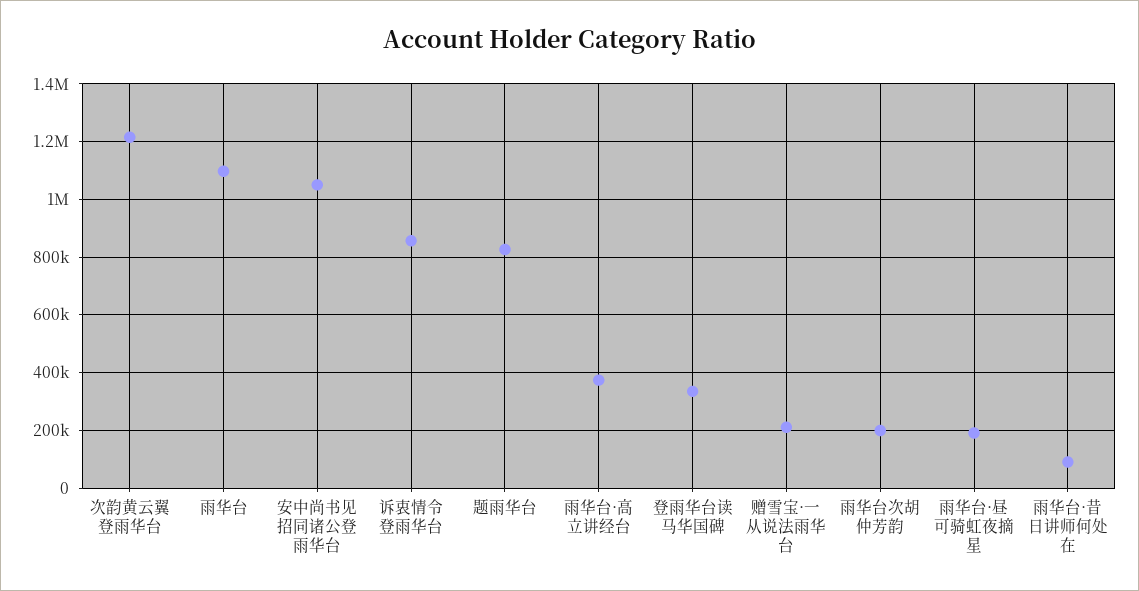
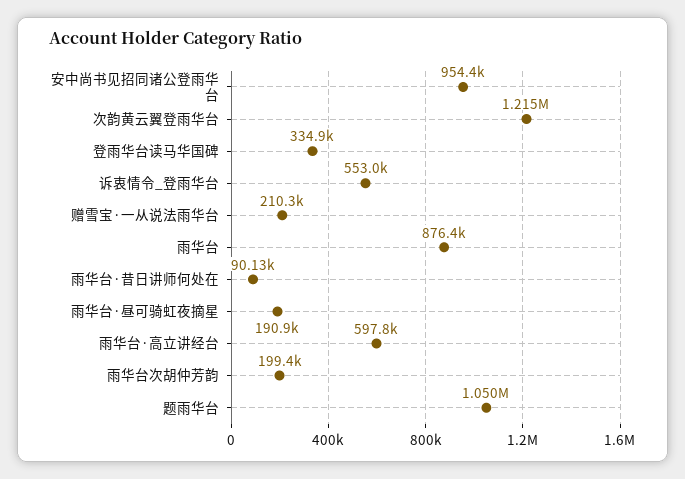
  {
    "次韵黄云翼登雨华台": 1215000,
-   "雨华台": 1100000,
+   "雨华台": 876400,
-   "安中尚书见招同诸公登雨华台": 1050000,
+   "安中尚书见招同诸公登雨华台": 954400,
-   "诉衷情令 登雨华台": 850000,
+   "诉衷情令 登雨华台": 553000,
-   "题雨华台": 825000,
+   "题雨华台": 1050000,
-   "雨华台·高立讲经台": 375000,
+   "雨华台·高立讲经台": 597800,
    "登雨华台读马华国碑": 334900,
    "赠雪宝·一从说法雨华台": 210300,
    "雨华台次胡仲芳韵": 199400,
    "雨华台·昼可骑虹夜摘星": 190900,
    "雨华台·昔日讲师何处在": 90130
  }

